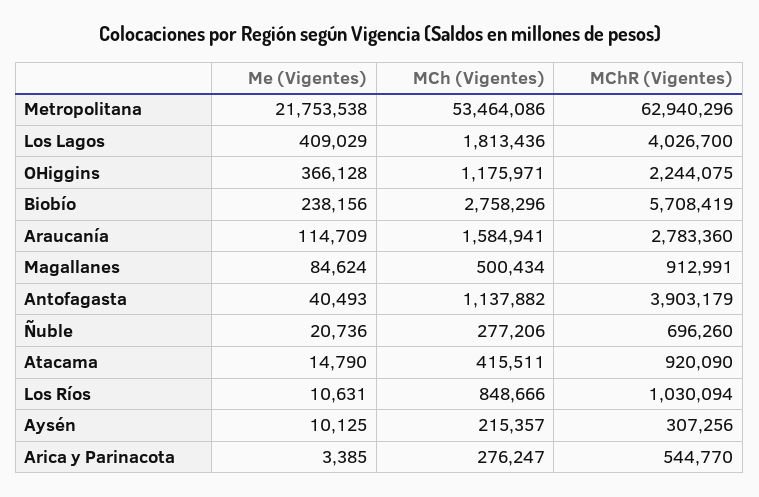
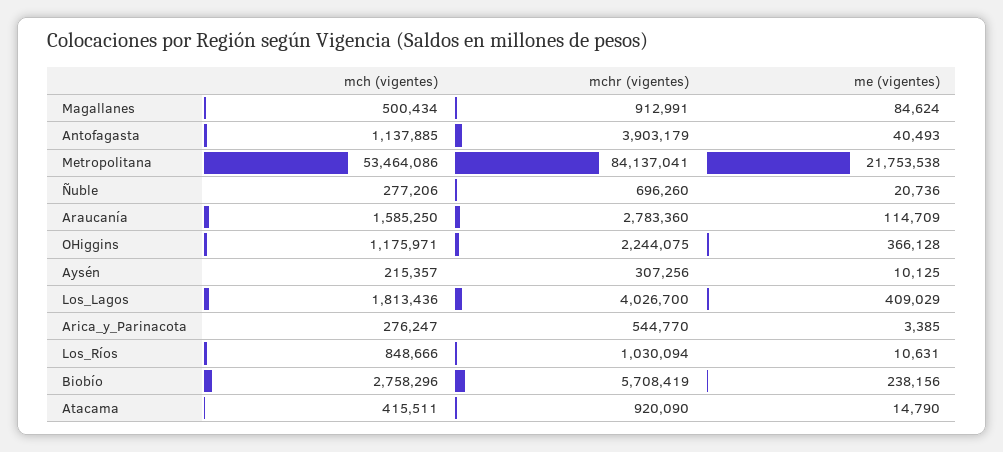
  {
    "Me (Vigentes)": {
      "Metropolitana": 21753538,
      "Los Lagos": 409029,
      "OHiggins": 366128,
      "Biobío": 238156,
      "Araucanía": 114709,
      "Magallanes": 84624,
      "Antofagasta": 40493,
      "Ñuble": 20736,
      "Atacama": 14790,
      "Los Ríos": 10631,
      "Aysén": 10125,
      "Arica y Parinacota": 3385
    },
    "MCh (Vigentes)": {
      "Metropolitana": 53464086,
      "Los Lagos": 1813436,
      "OHiggins": 1175971,
      "Biobío": 2758296,
-     "Araucanía": 1584941,
+     "Araucanía": 1585250,
      "Magallanes": 500434,
-     "Antofagasta": 1137882,
+     "Antofagasta": 1137885,
      "Ñuble": 277206,
      "Atacama": 415511,
      "Los Ríos": 848666,
      "Aysén": 215357,
      "Arica y Parinacota": 276247
    },
    "MChR (Vigentes)": {
-     "Metropolitana": 62940296,
+     "Metropolitana": 84137041,
      "Los Lagos": 4026700,
      "OHiggins": 2244075,
      "Biobío": 5708419,
      "Araucanía": 2783360,
      "Magallanes": 912991,
      "Antofagasta": 3903179,
      "Ñuble": 696260,
      "Atacama": 920090,
      "Los Ríos": 1030094,
      "Aysén": 307256,
      "Arica y Parinacota": 544770
    }
  }

